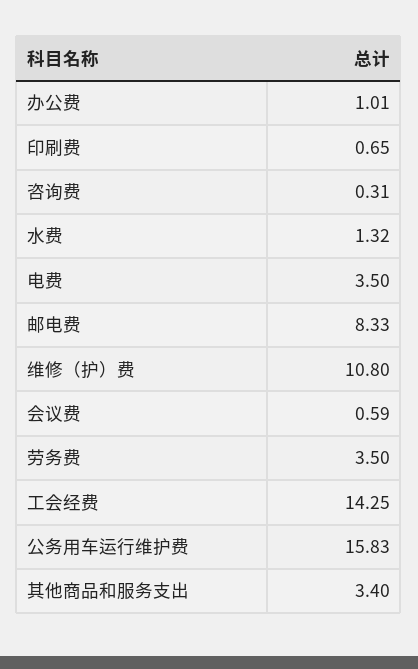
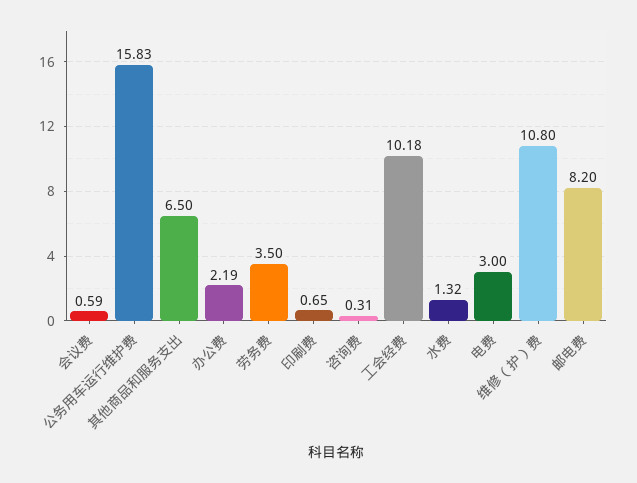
  {
-   "办公费": 1.01,
+   "办公费": 2.19,
    "印刷费": 0.65,
    "咨询费": 0.31,
    "水费": 1.32,
-   "电费": 3.5,
+   "电费": 3,
-   "邮电费": 8.33,
+   "邮电费": 8.2,
    "维修（护）费": 10.8,
    "会议费": 0.59,
    "劳务费": 3.5,
-   "工会经费": 14.25,
+   "工会经费": 10.18,
    "公务用车运行维护费": 15.83,
-   "其他商品和服务支出": 3.4
+   "其他商品和服务支出": 6.5
  }

